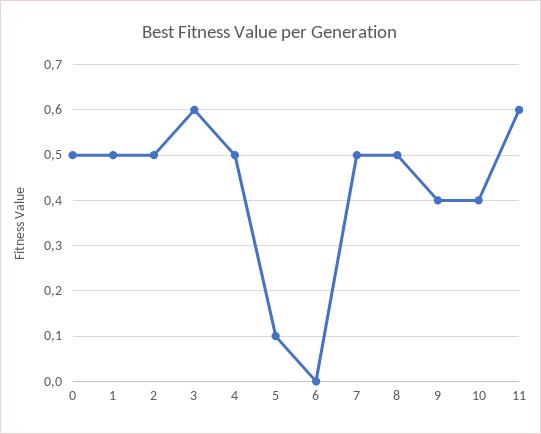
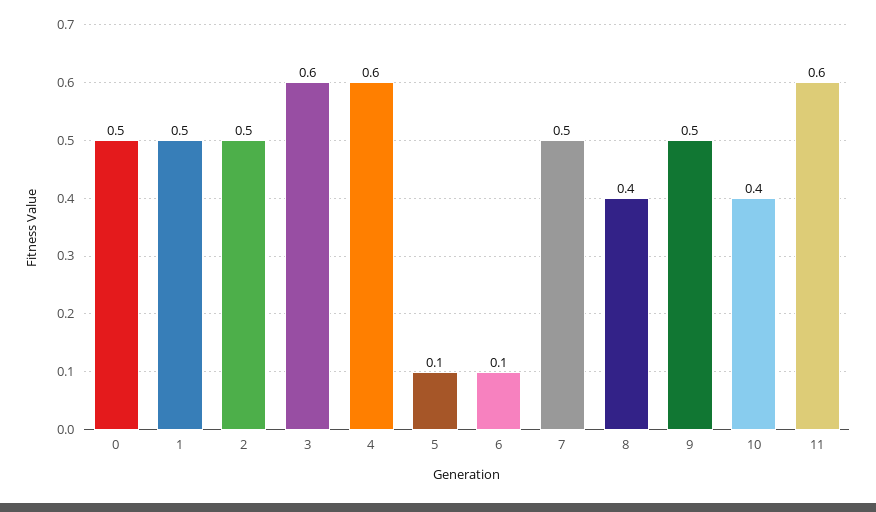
  {
    "0": 0.5,
    "1": 0.5,
    "2": 0.5,
    "3": 0.6,
-   "4": 0.5,
+   "4": 0.6,
    "5": 0.1,
-   "6": 0,
+   "6": 0.1,
    "7": 0.5,
-   "8": 0.5,
+   "8": 0.4,
-   "9": 0.4,
+   "9": 0.5,
    "10": 0.4,
    "11": 0.6
  }

